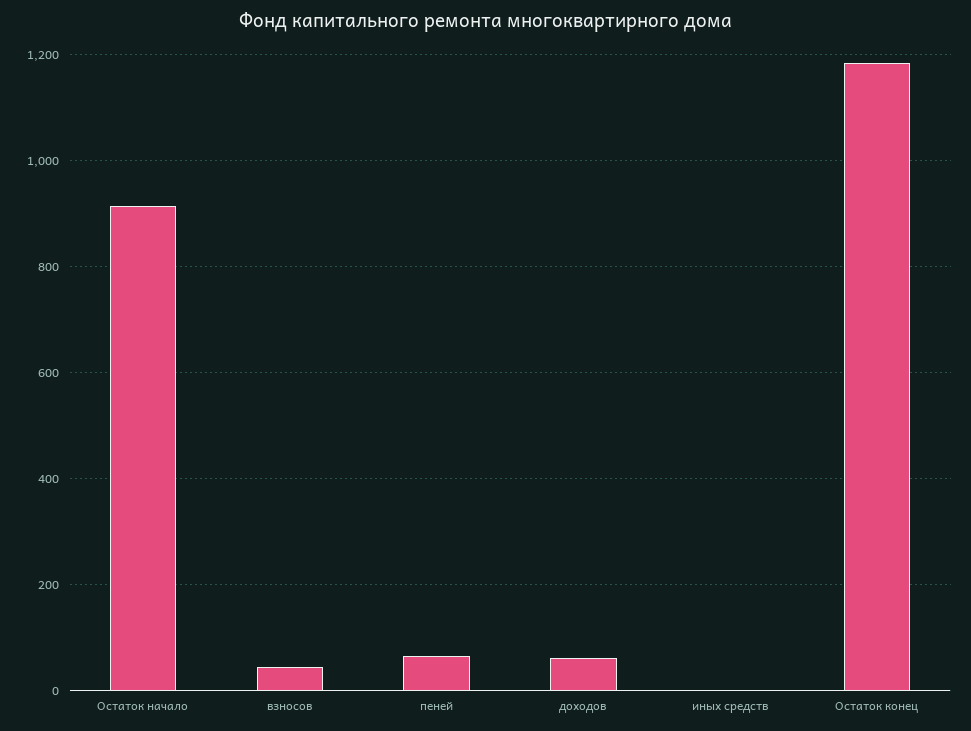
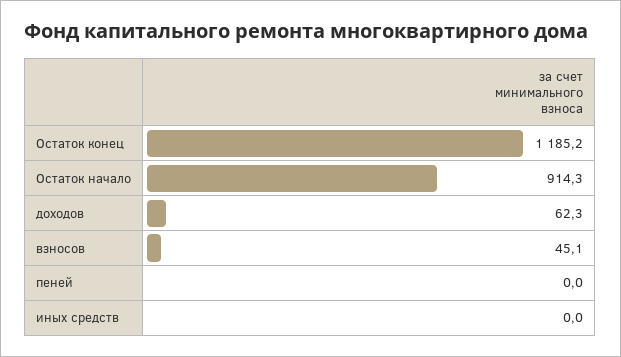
  {
    "Остаток начало": 914.3,
    "взносов": 45.1,
-   "пеней": 60,
+   "пеней": 0,
    "доходов": 62.3,
    "иных средств": 0,
    "Остаток конец": 1185.2
  }

